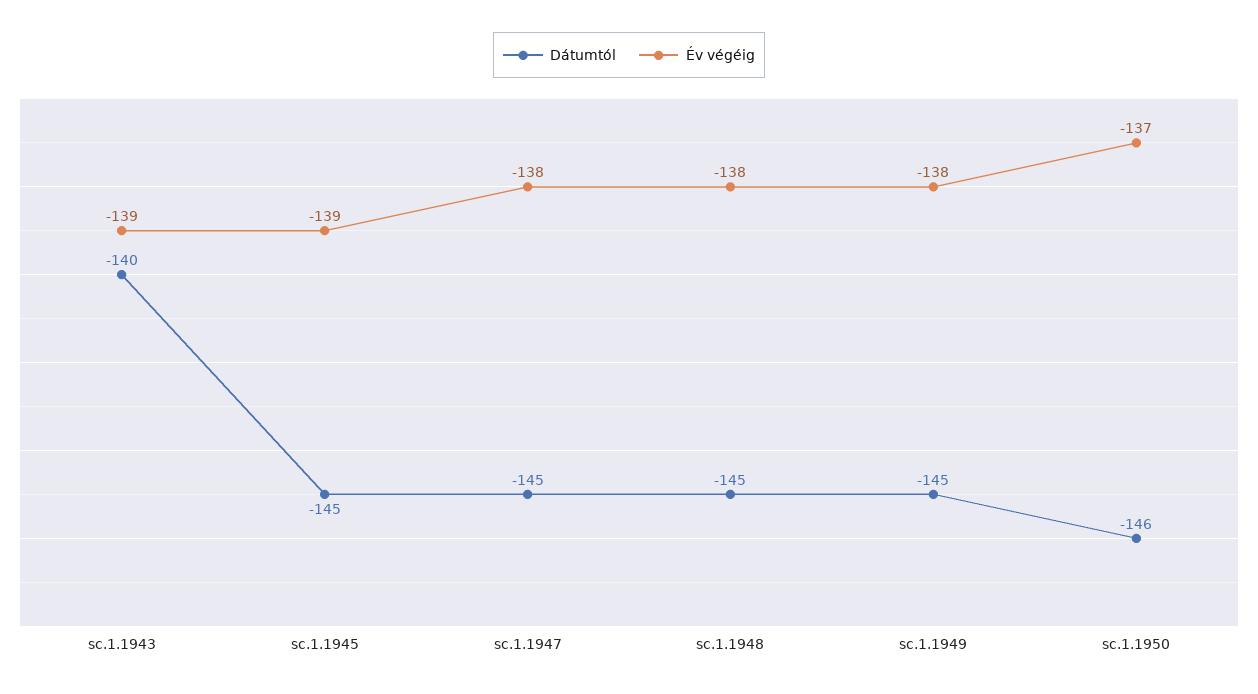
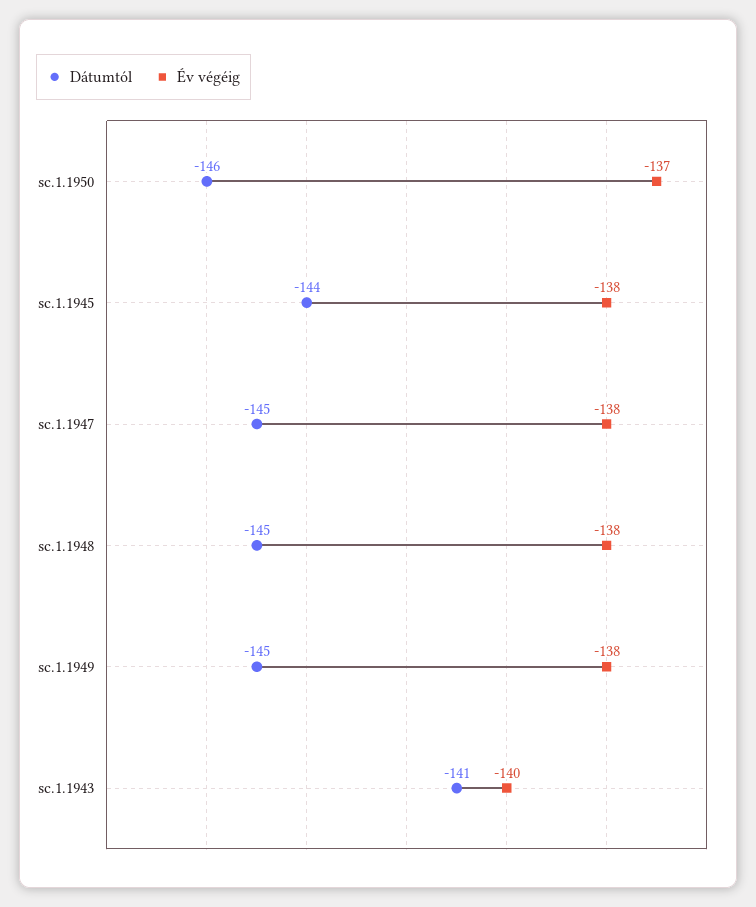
  {
    "Dátumtól": {
-     "sc.1.1943": -140,
+     "sc.1.1943": -141,
-     "sc.1.1945": -145,
+     "sc.1.1945": -144,
      "sc.1.1947": -145,
      "sc.1.1948": -145,
      "sc.1.1949": -145,
      "sc.1.1950": -146
    },
    "Év végéig": {
-     "sc.1.1943": -139,
+     "sc.1.1943": -140,
-     "sc.1.1945": -139,
+     "sc.1.1945": -138,
      "sc.1.1947": -138,
      "sc.1.1948": -138,
      "sc.1.1949": -138,
      "sc.1.1950": -137
    }
  }

